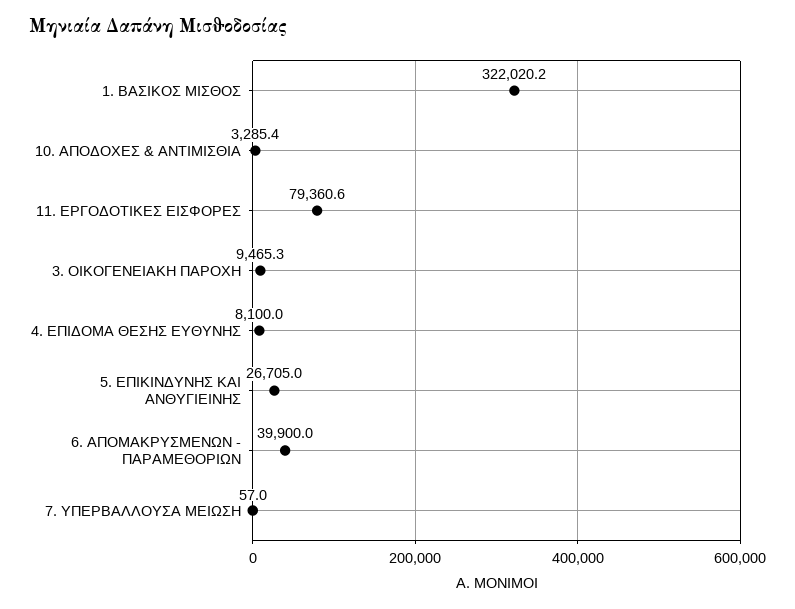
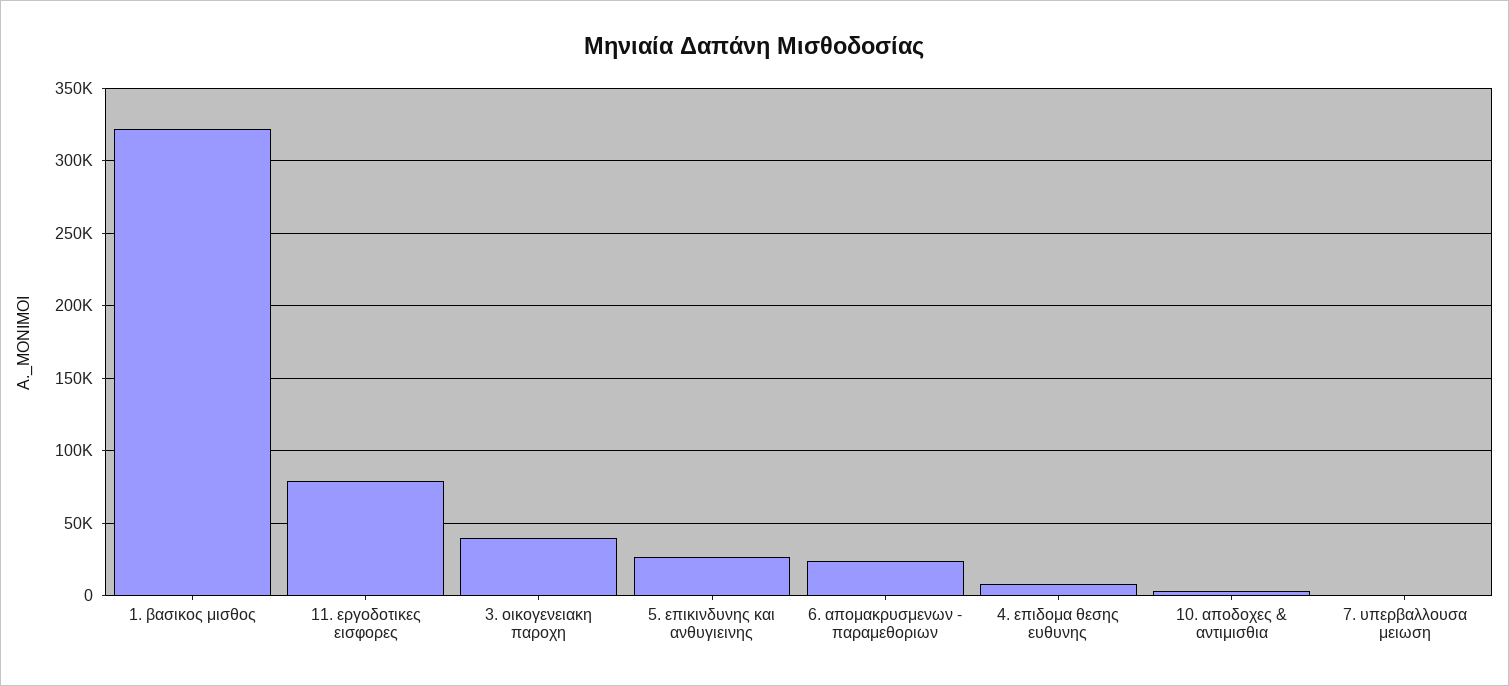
  {
    "1. ΒΑΣΙΚΟΣ ΜΙΣΘΟΣ": 322020.2,
    "10. ΑΠΟΔΟΧΕΣ & ΑΝΤΙΜΙΣΘΙΑ": 3285.4,
    "11. ΕΡΓΟΔΟΤΙΚΕΣ ΕΙΣΦΟΡΕΣ": 79360.6,
-   "3. ΟΙΚΟΓΕΝΕΙΑΚΗ ΠΑΡΟΧΗ": 9465.3,
+   "3. ΟΙΚΟΓΕΝΕΙΑΚΗ ΠΑΡΟΧΗ": 40000,
    "4. ΕΠΙΔΟΜΑ ΘΕΣΗΣ ΕΥΘΥΝΗΣ": 8100,
    "5. ΕΠΙΚΙΝΔΥΝΗΣ ΚΑΙ ΑΝΘΥΓΙΕΙΝΗΣ": 26705,
-   "6. ΑΠΟΜΑΚΡΥΣΜΕΝΩΝ - ΠΑΡΑΜΕΘΟΡΙΩΝ": 39900,
+   "6. ΑΠΟΜΑΚΡΥΣΜΕΝΩΝ - ΠΑΡΑΜΕΘΟΡΙΩΝ": 25000,
    "7. ΥΠΕΡΒΑΛΛΟΥΣΑ ΜΕΙΩΣΗ": 57
  }

